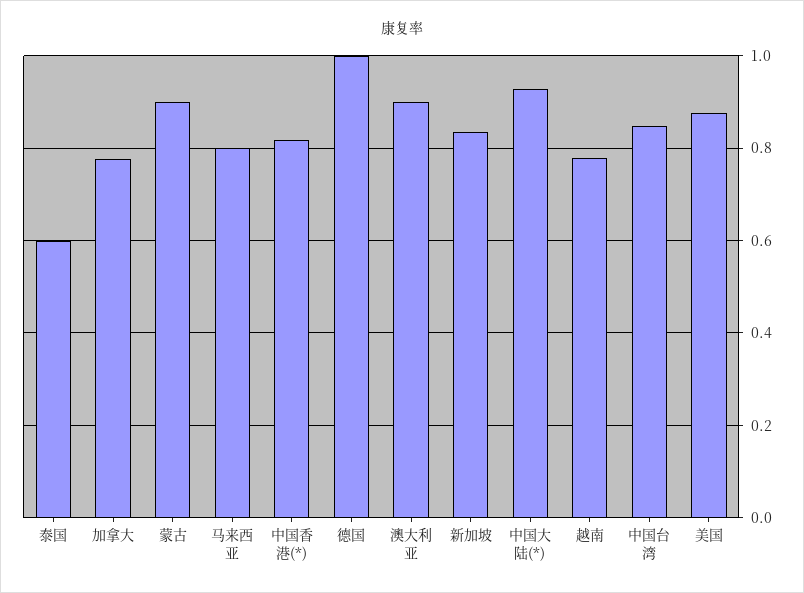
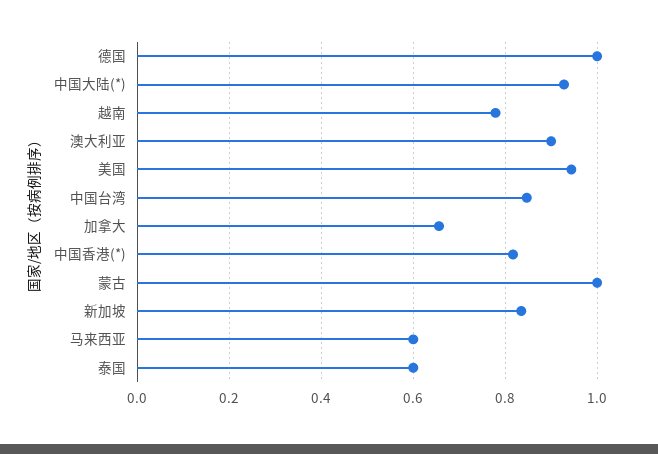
  {
    "泰国": 0.6,
-   "加拿大": 0.78,
+   "加拿大": 0.66,
-   "蒙古": 0.9,
+   "蒙古": 1,
-   "马来西亚": 0.8,
+   "马来西亚": 0.6,
    "中国香港(*)": 0.82,
    "德国": 1,
    "澳大利亚": 0.9,
    "新加坡": 0.84,
    "中国大陆(*)": 0.92,
    "越南": 0.78,
    "中国台湾": 0.84,
-   "美国": 0.88
+   "美国": 0.94
  }

